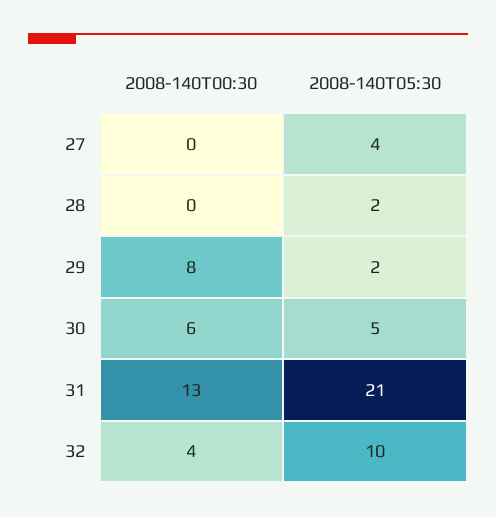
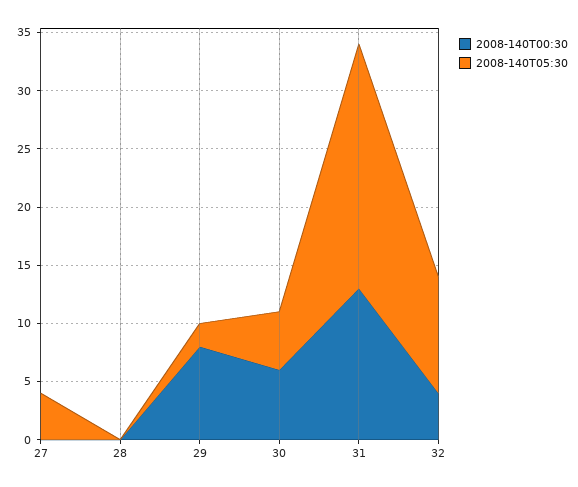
  {
    "2008-140T00:30": {
      "27": 0,
      "28": 0,
      "29": 8,
      "30": 6,
      "31": 13,
      "32": 4
    },
    "2008-140T05:30": {
      "27": 4,
-     "28": 2,
+     "28": 0,
      "29": 2,
      "30": 5,
      "31": 21,
      "32": 10
    }
  }

